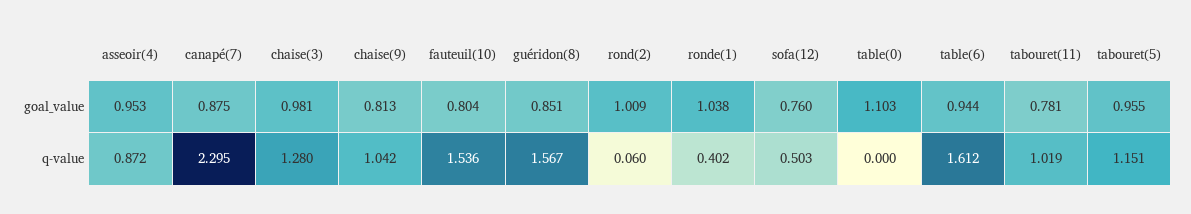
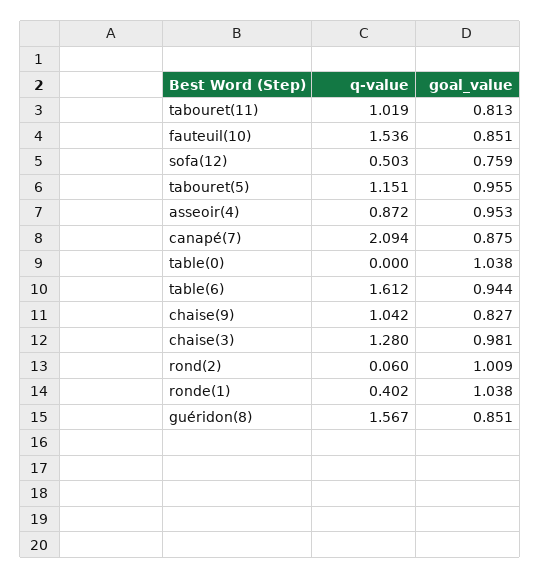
  {
    "asseoir(4)": {
      "goal_value": 0.953,
      "q-value": 0.872
    },
    "canapé(7)": {
      "goal_value": 0.875,
-     "q-value": 2.295
+     "q-value": 2.094
    },
    "chaise(3)": {
      "goal_value": 0.981,
      "q-value": 1.28
    },
    "chaise(9)": {
-     "goal_value": 0.813,
+     "goal_value": 0.827,
      "q-value": 1.042
    },
    "fauteuil(10)": {
-     "goal_value": 0.804,
+     "goal_value": 0.851,
      "q-value": 1.536
    },
    "guéridon(8)": {
      "goal_value": 0.851,
      "q-value": 1.567
    },
    "rond(2)": {
      "goal_value": 1.009,
      "q-value": 0.06
    },
    "ronde(1)": {
      "goal_value": 1.038,
      "q-value": 0.402
    },
    "sofa(12)": {
-     "goal_value": 0.76,
+     "goal_value": 0.759,
      "q-value": 0.503
    },
    "table(0)": {
-     "goal_value": 1.103,
+     "goal_value": 1.038,
      "q-value": 0
    },
    "table(6)": {
      "goal_value": 0.944,
      "q-value": 1.612
    },
    "tabouret(11)": {
-     "goal_value": 0.781,
+     "goal_value": 0.813,
      "q-value": 1.019
    },
    "tabouret(5)": {
      "goal_value": 0.955,
      "q-value": 1.151
    }
  }

